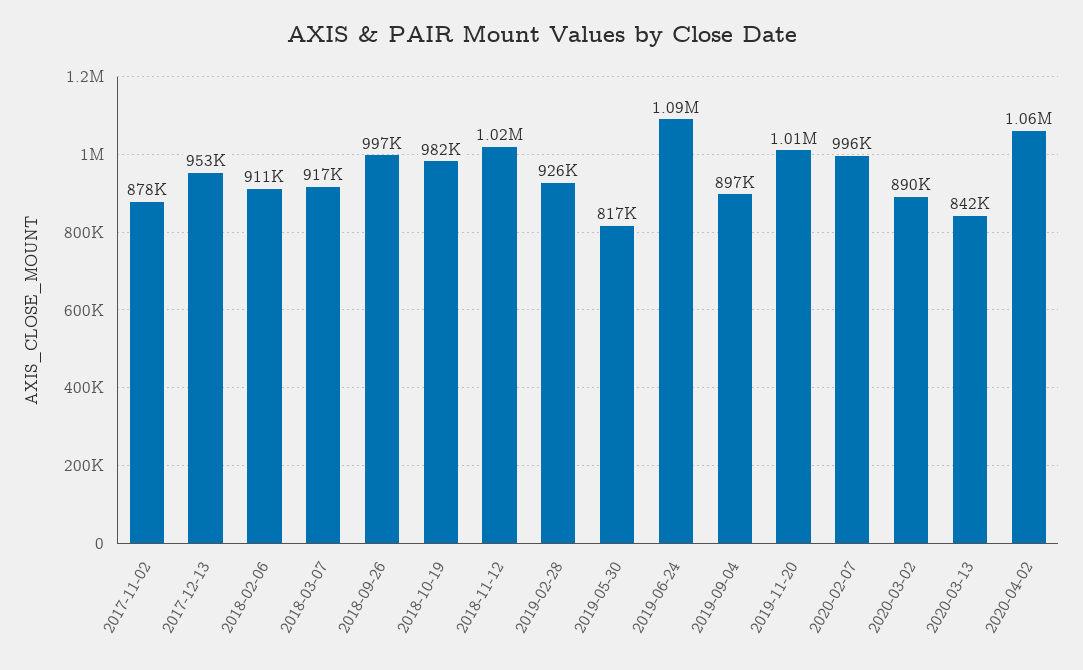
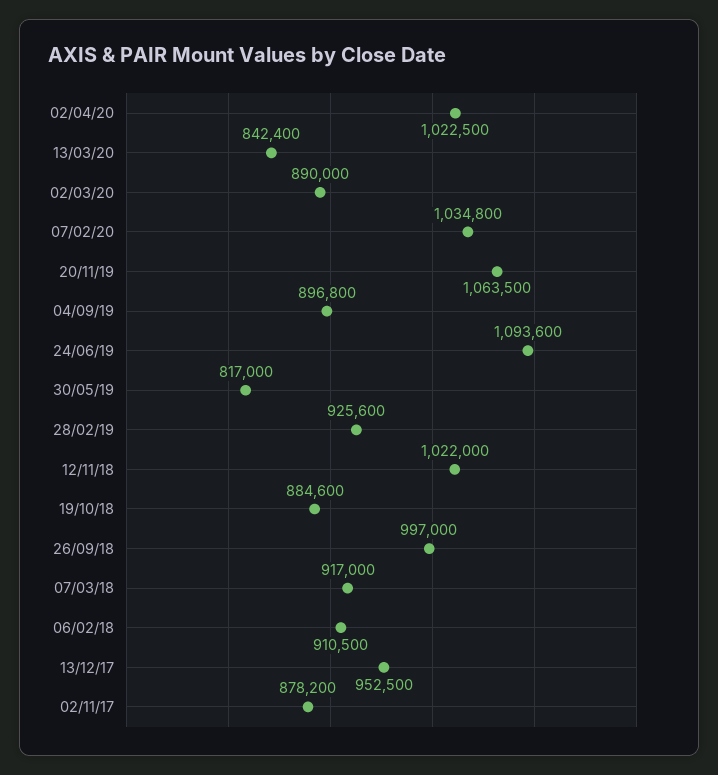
  {
    "2017-11-02": 878200,
    "2017-12-13": 952500,
    "2018-02-06": 910500,
    "2018-03-07": 917000,
    "2018-09-26": 997000,
-   "2018-10-19": 982000,
+   "2018-10-19": 884600,
    "2018-11-12": 1022000,
    "2019-02-28": 925600,
    "2019-05-30": 817000,
    "2019-06-24": 1093600,
    "2019-09-04": 896800,
-   "2019-11-20": 1010000,
+   "2019-11-20": 1063500,
-   "2020-02-07": 996000,
+   "2020-02-07": 1034800,
    "2020-03-02": 890000,
    "2020-03-13": 842400,
-   "2020-04-02": 1060000
+   "2020-04-02": 1022500
  }

